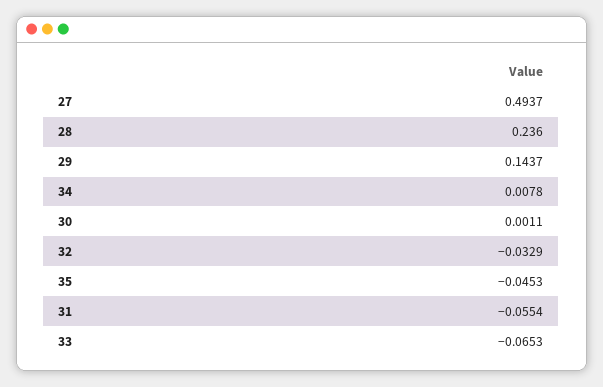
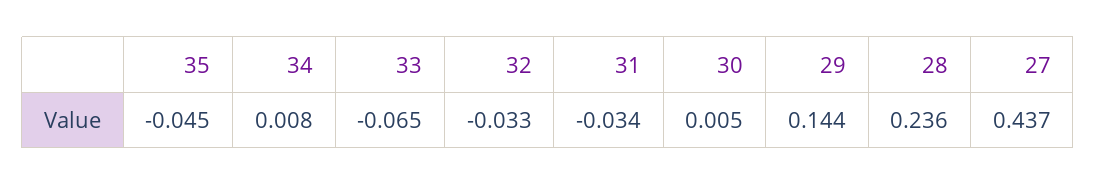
  {
-   "27": 0.4937,
+   "27": 0.437,
    "28": 0.236,
    "29": 0.1437,
    "34": 0.0078,
-   "30": 0.0011,
+   "30": 0.005,
    "32": -0.0329,
    "35": -0.0453,
-   "31": -0.0554,
+   "31": -0.034,
    "33": -0.0653
  }

